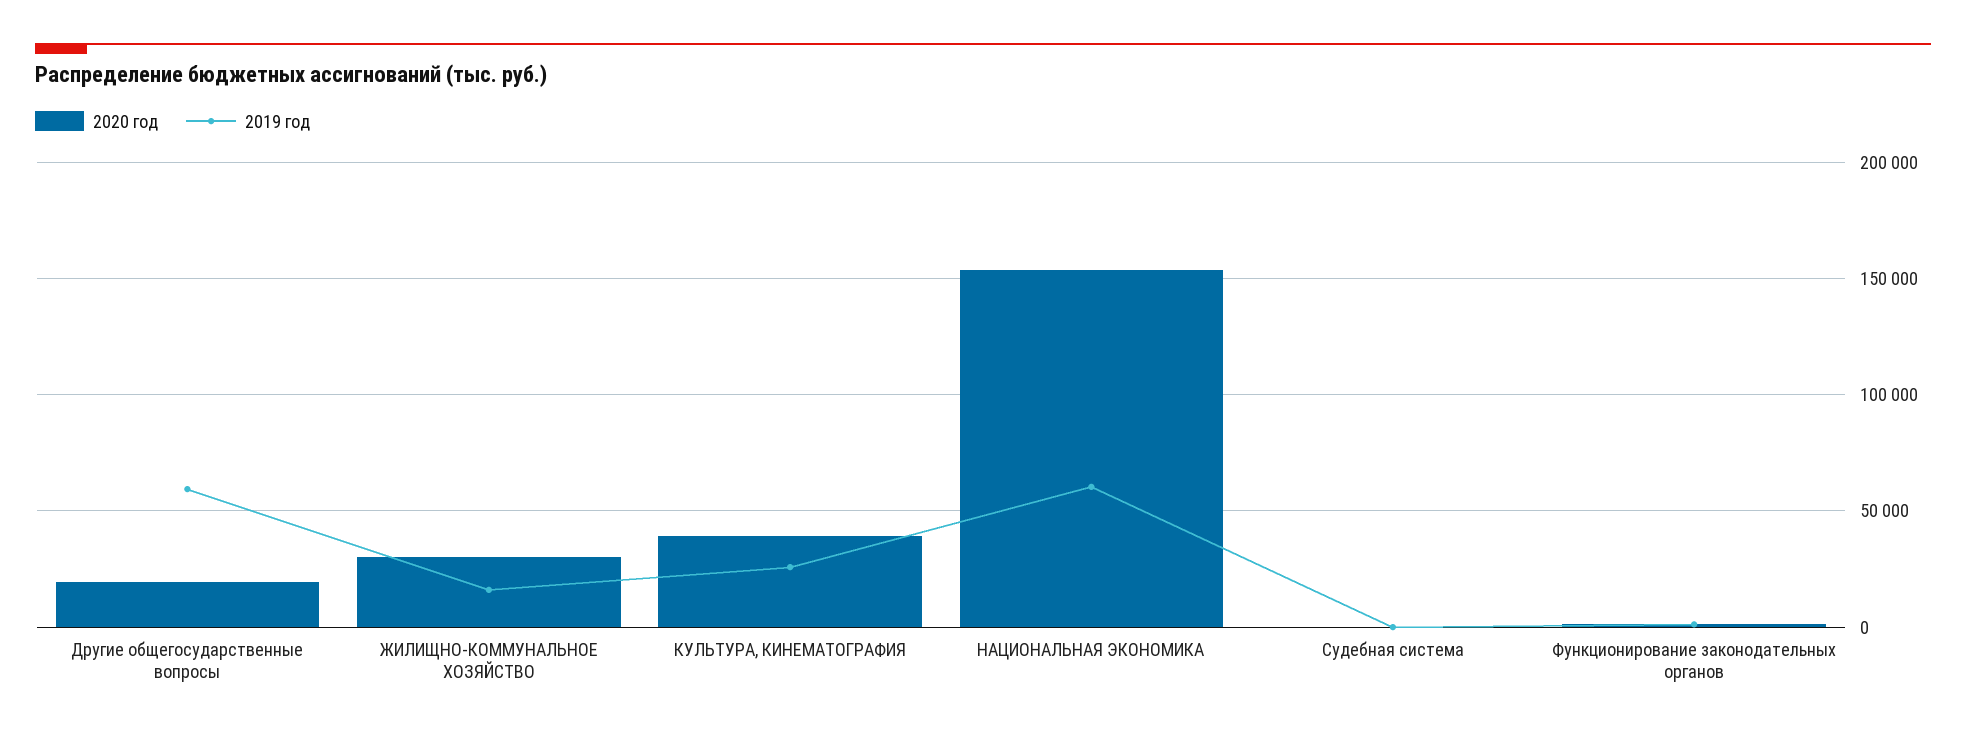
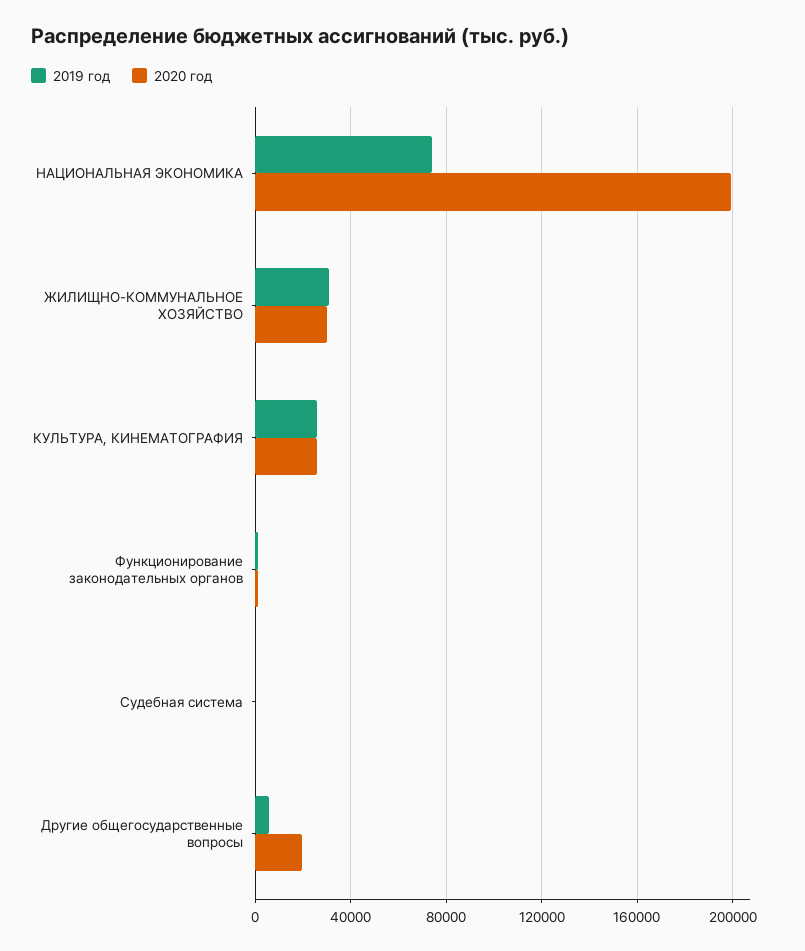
  {
    "2020 год": {
      "Другие общегосударственные вопросы": 20000,
      "ЖИЛИЩНО-КОММУНАЛЬНОЕ ХОЗЯЙСТВО": 30000,
-     "КУЛЬТУРА, КИНЕМАТОГРАФИЯ": 40000,
+     "КУЛЬТУРА, КИНЕМАТОГРАФИЯ": 25000,
-     "НАЦИОНАЛЬНАЯ ЭКОНОМИКА": 155000,
+     "НАЦИОНАЛЬНАЯ ЭКОНОМИКА": 200000,
      "Судебная система": 0,
      "Функционирование законодательных органов": 0
    },
    "2019 год": {
-     "Другие общегосударственные вопросы": 60000,
+     "Другие общегосударственные вопросы": 5000,
-     "ЖИЛИЩНО-КОММУНАЛЬНОЕ ХОЗЯЙСТВО": 15000,
+     "ЖИЛИЩНО-КОММУНАЛЬНОЕ ХОЗЯЙСТВО": 30000,
      "КУЛЬТУРА, КИНЕМАТОГРАФИЯ": 25000,
-     "НАЦИОНАЛЬНАЯ ЭКОНОМИКА": 60000,
+     "НАЦИОНАЛЬНАЯ ЭКОНОМИКА": 75000,
      "Судебная система": 0,
      "Функционирование законодательных органов": 0
    }
  }

